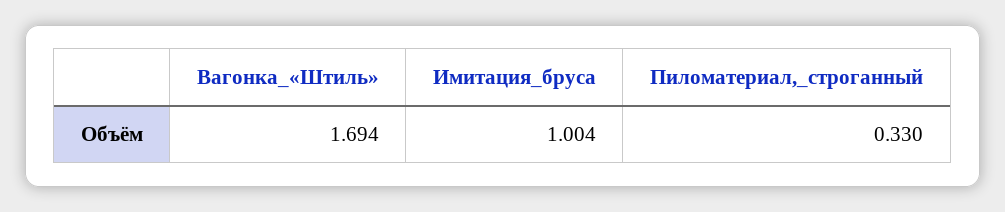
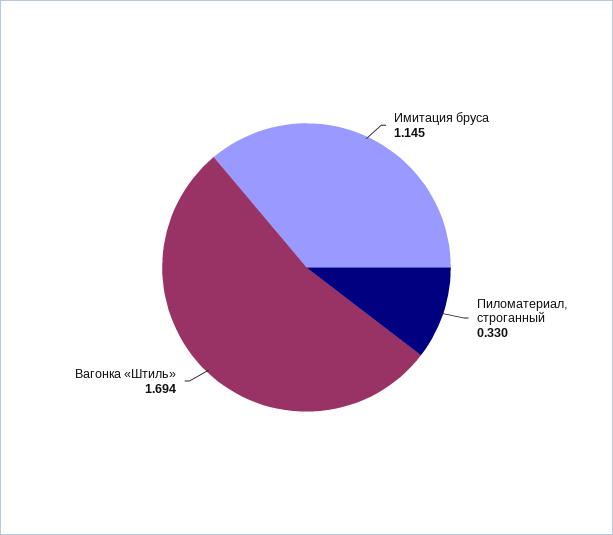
  {
    "Вагонка_«Штиль»": 1.694,
-   "Имитация_бруса": 1.004,
+   "Имитация_бруса": 1.145,
    "Пиломатериал,_строганный": 0.33
  }

